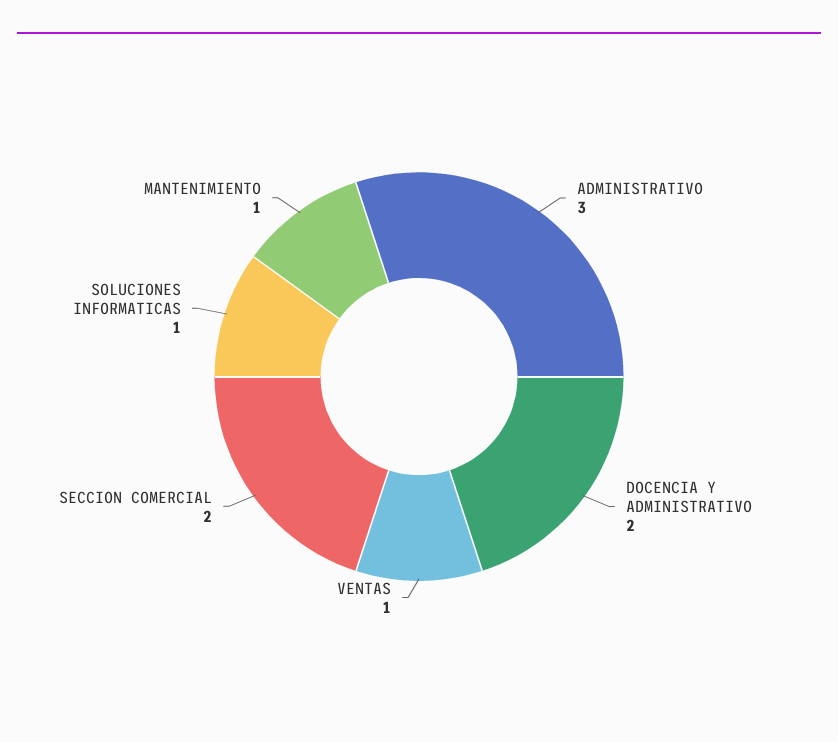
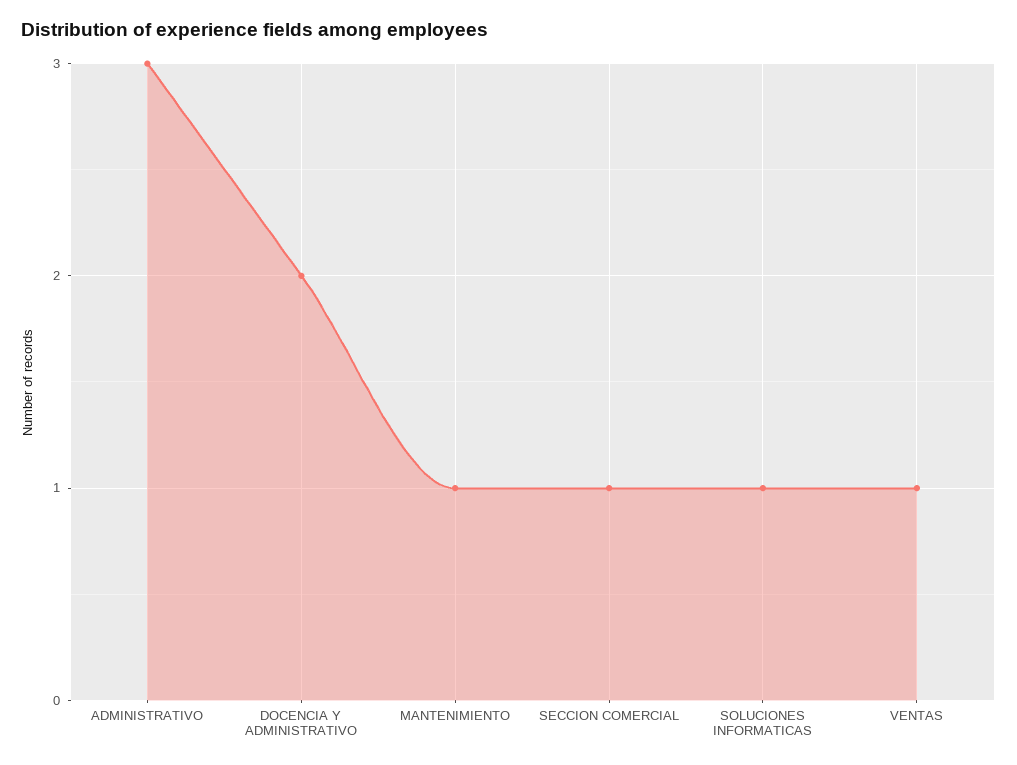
  {
    "ADMINISTRATIVO": 3,
    "DOCENCIA Y ADMINISTRATIVO": 2,
    "VENTAS": 1,
-   "SECCION COMERCIAL": 2,
+   "SECCION COMERCIAL": 1,
    "SOLUCIONES INFORMATICAS": 1,
    "MANTENIMIENTO": 1
  }

